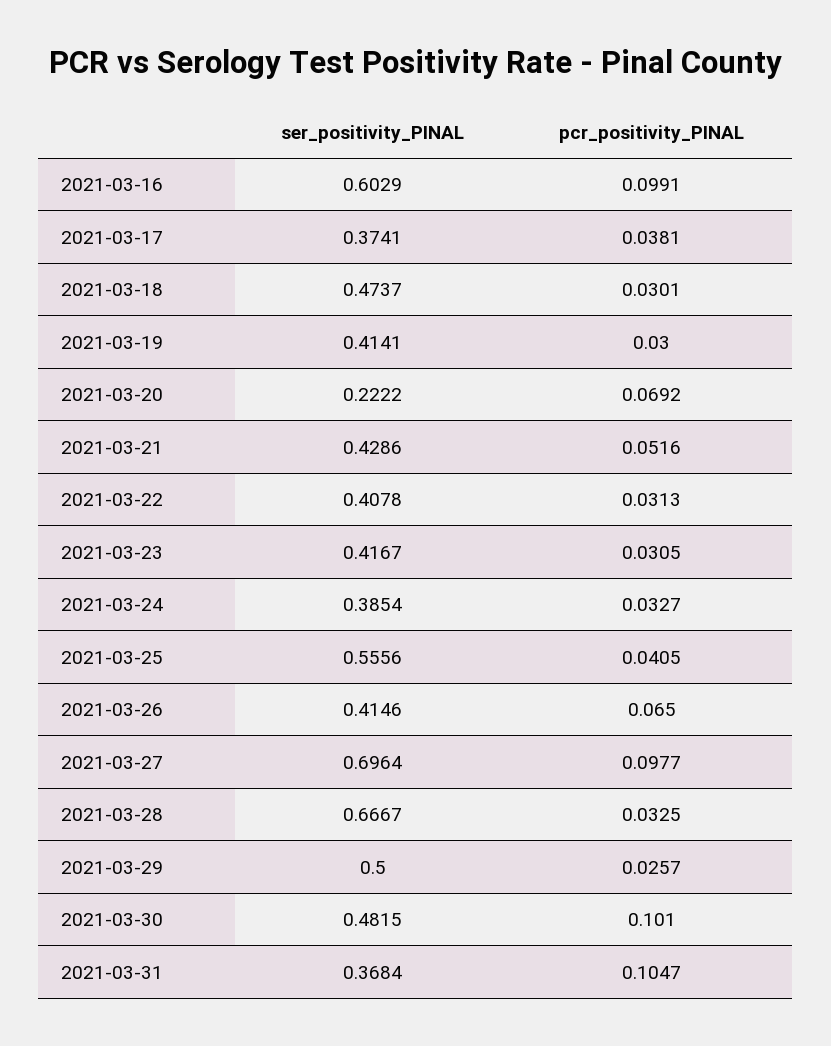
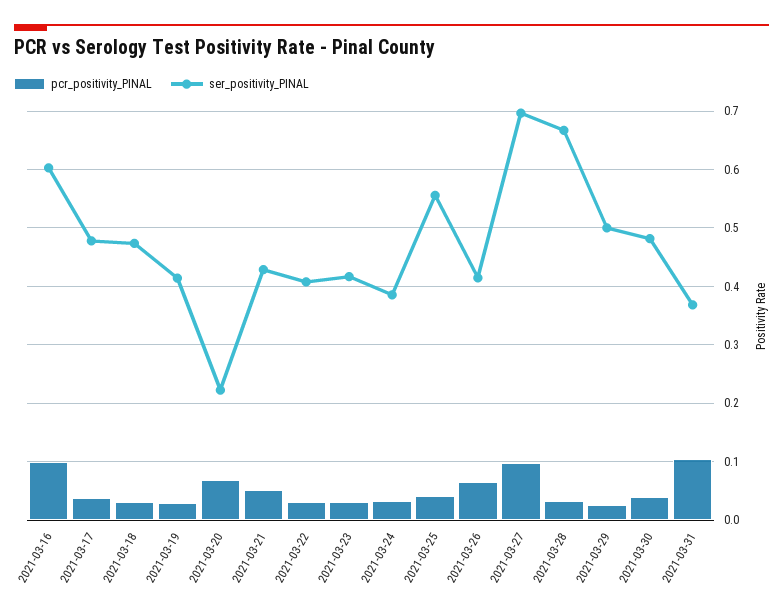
  {
    "ser_positivity_PINAL": {
      "2021-03-16": 0.6029,
-     "2021-03-17": 0.3741,
+     "2021-03-17": 0.48,
      "2021-03-18": 0.4737,
      "2021-03-19": 0.4141,
      "2021-03-20": 0.2222,
      "2021-03-21": 0.4286,
      "2021-03-22": 0.4078,
      "2021-03-23": 0.4167,
      "2021-03-24": 0.3854,
      "2021-03-25": 0.5556,
      "2021-03-26": 0.4146,
      "2021-03-27": 0.6964,
      "2021-03-28": 0.6667,
      "2021-03-29": 0.5,
      "2021-03-30": 0.4815,
      "2021-03-31": 0.3684
    },
    "pcr_positivity_PINAL": {
      "2021-03-16": 0.0991,
      "2021-03-17": 0.0381,
      "2021-03-18": 0.0301,
      "2021-03-19": 0.03,
      "2021-03-20": 0.0692,
      "2021-03-21": 0.0516,
      "2021-03-22": 0.0313,
      "2021-03-23": 0.0305,
      "2021-03-24": 0.0327,
      "2021-03-25": 0.0405,
      "2021-03-26": 0.065,
      "2021-03-27": 0.0977,
      "2021-03-28": 0.0325,
      "2021-03-29": 0.0257,
-     "2021-03-30": 0.101,
+     "2021-03-30": 0.04,
      "2021-03-31": 0.1047
    }
  }

